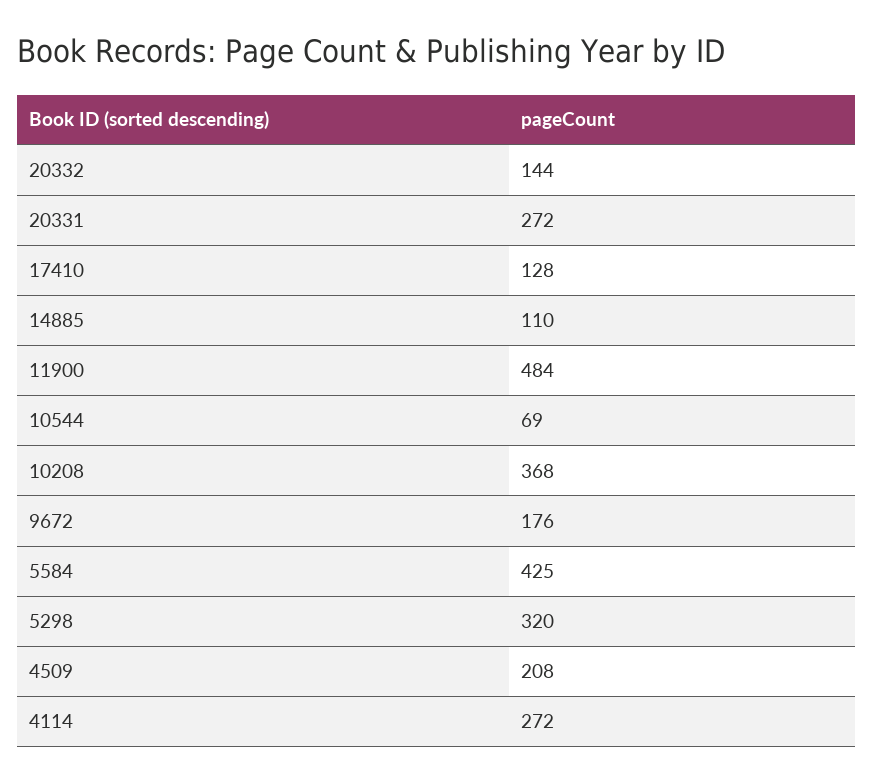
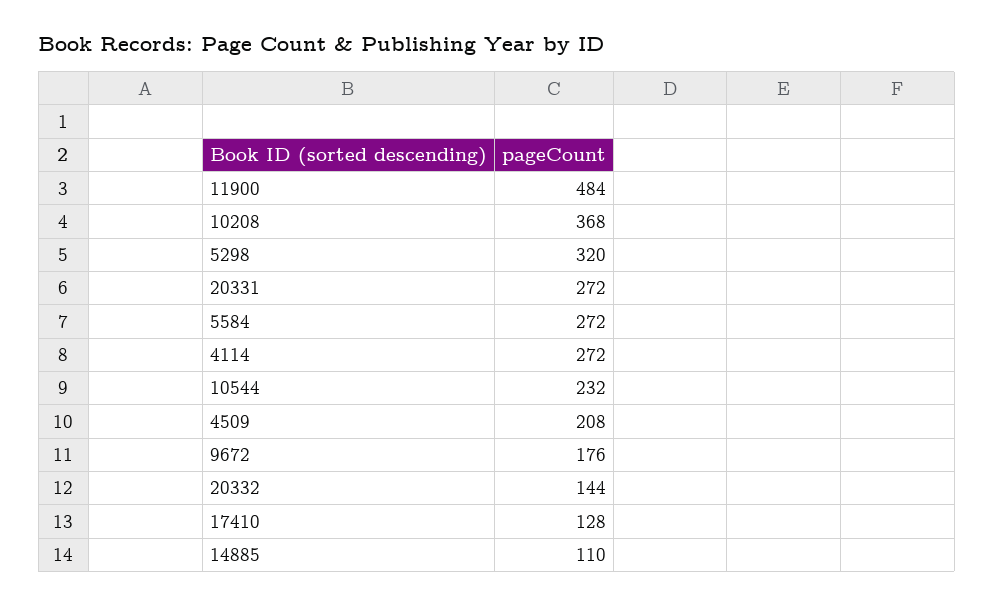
  {
    "20332": 144,
    "20331": 272,
    "17410": 128,
    "14885": 110,
    "11900": 484,
-   "10544": 69,
+   "10544": 232,
    "10208": 368,
    "9672": 176,
-   "5584": 425,
+   "5584": 272,
    "5298": 320,
    "4509": 208,
    "4114": 272
  }

